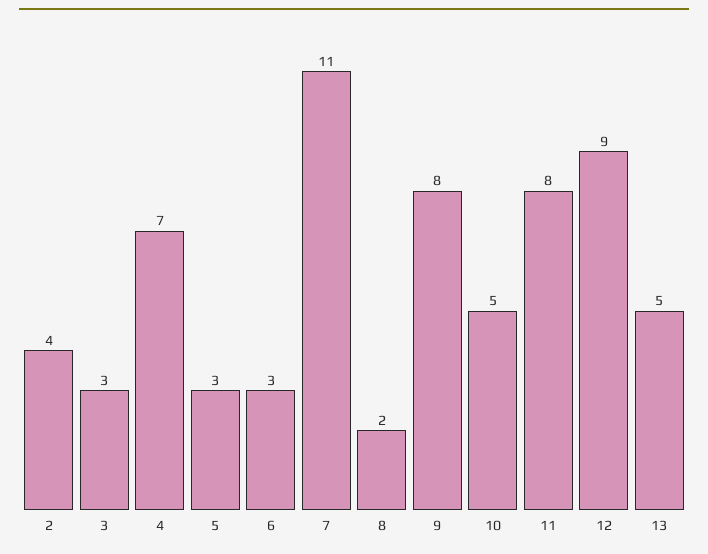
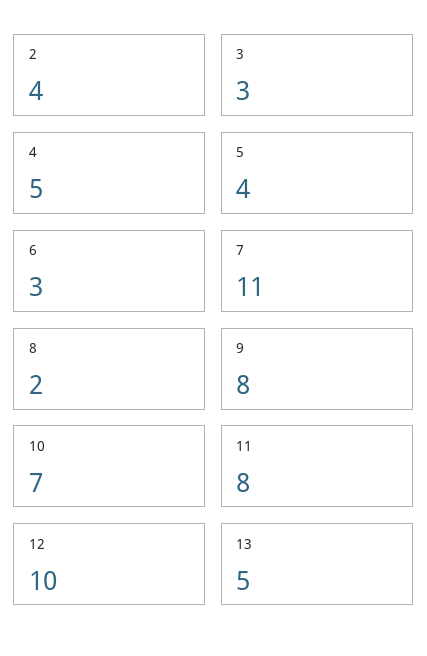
  {
    "2": 4,
    "3": 3,
-   "4": 7,
+   "4": 5,
-   "5": 3,
+   "5": 4,
    "6": 3,
    "7": 11,
    "8": 2,
    "9": 8,
-   "10": 5,
+   "10": 7,
    "11": 8,
-   "12": 9,
+   "12": 10,
    "13": 5
  }

